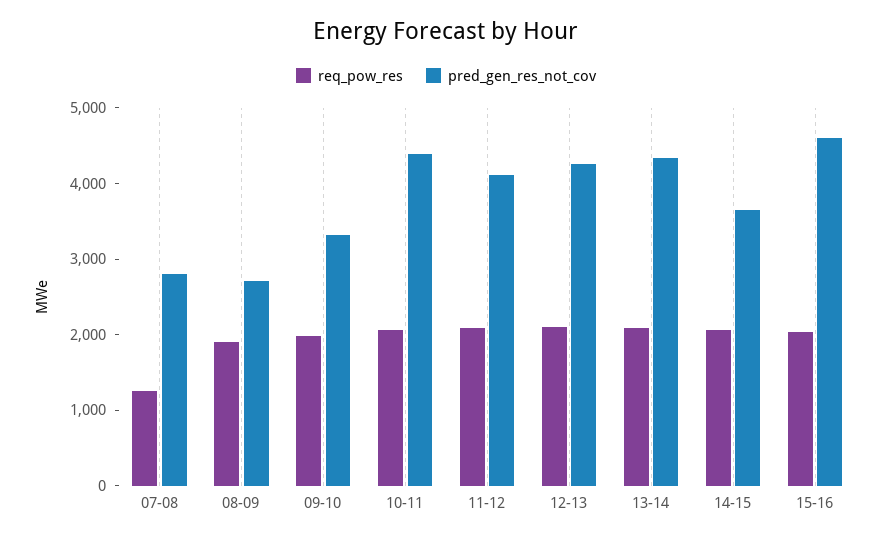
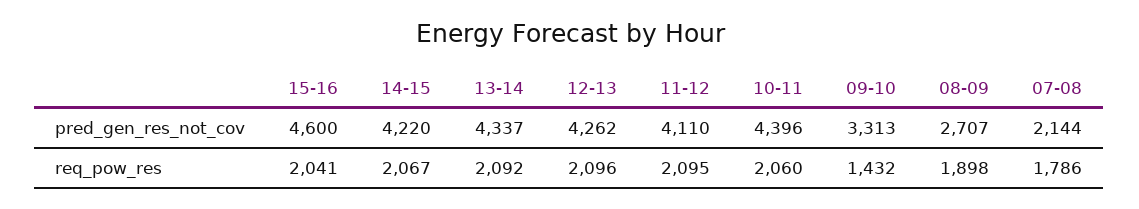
  {
    "req_pow_res": {
-     "07-08": 1200,
+     "07-08": 1786,
      "08-09": 1898,
-     "09-10": 2000,
+     "09-10": 1432,
      "10-11": 2060,
      "11-12": 2095,
      "12-13": 2096,
      "13-14": 2092,
      "14-15": 2067,
      "15-16": 2041
    },
    "pred_gen_res_not_cov": {
-     "07-08": 2800,
+     "07-08": 2144,
      "08-09": 2707,
      "09-10": 3313,
      "10-11": 4396,
      "11-12": 4110,
      "12-13": 4262,
      "13-14": 4337,
-     "14-15": 3600,
+     "14-15": 4220,
      "15-16": 4600
    }
  }

